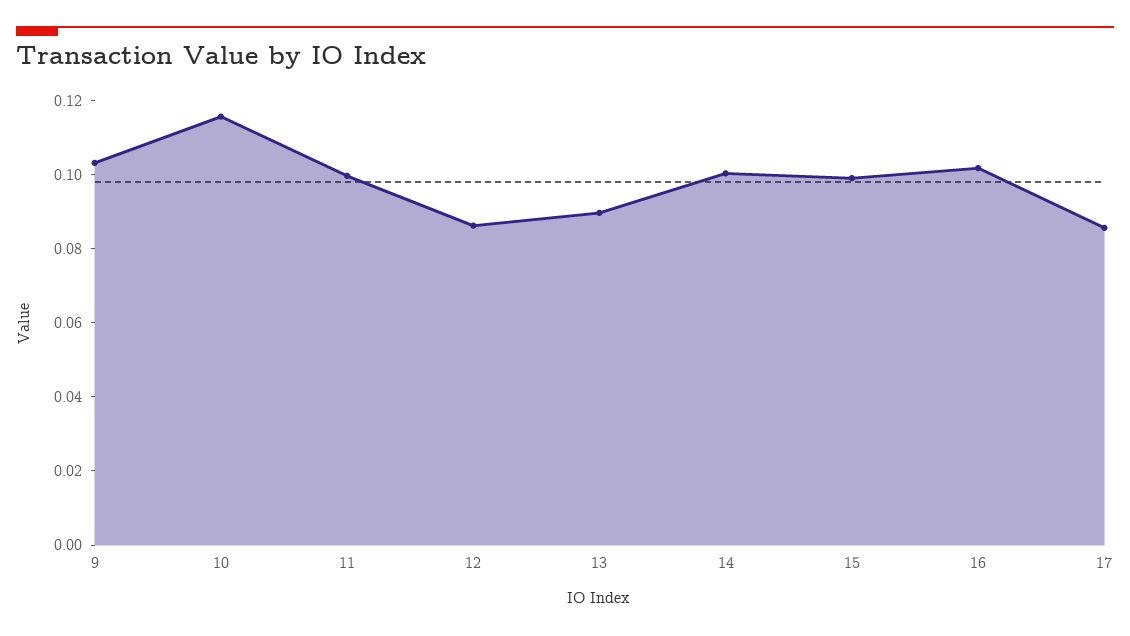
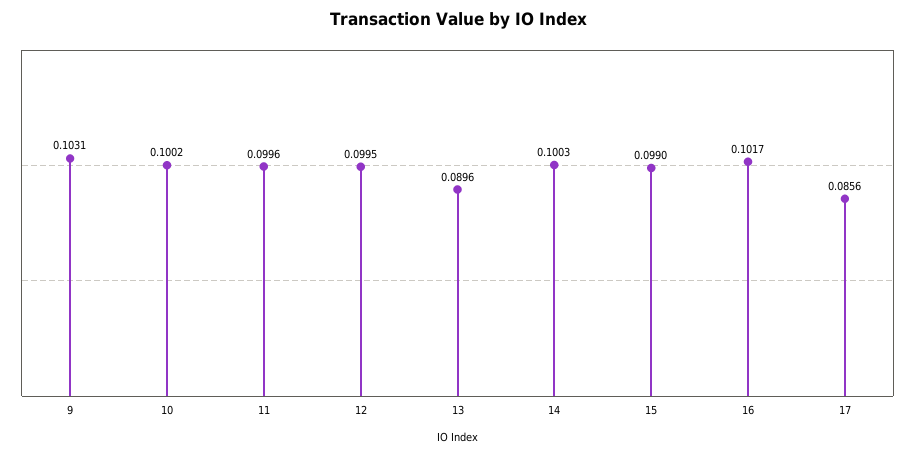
  {
    "9": 0.1031,
-   "10": 0.115,
+   "10": 0.1002,
    "11": 0.0996,
-   "12": 0.085,
+   "12": 0.0995,
    "13": 0.0896,
    "14": 0.1003,
    "15": 0.099,
    "16": 0.1017,
    "17": 0.0856
  }

